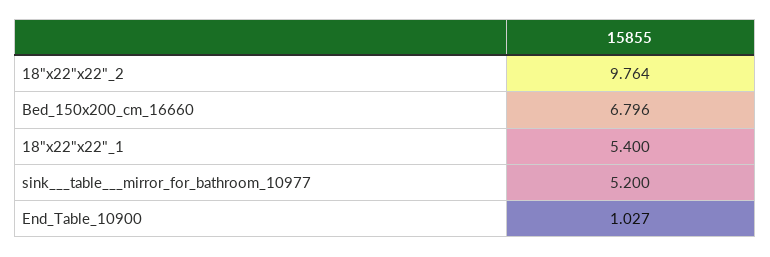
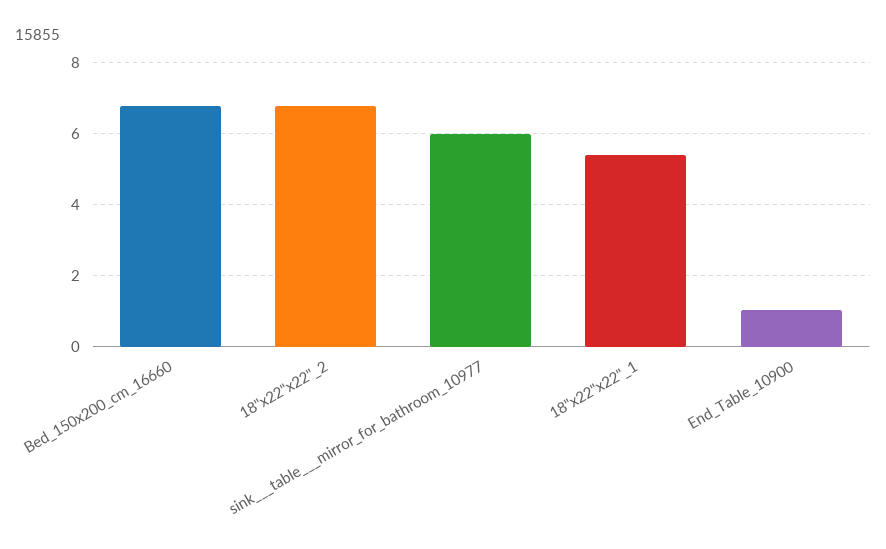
  {
-   "18\"x22\"x22\"_2": 9.764,
+   "18\"x22\"x22\"_2": 6.8,
    "Bed_150x200_cm_16660": 6.796,
    "18\"x22\"x22\"_1": 5.4,
-   "sink___table___mirror_for_bathroom_10977": 5.2,
+   "sink___table___mirror_for_bathroom_10977": 6,
    "End_Table_10900": 1.027
  }

